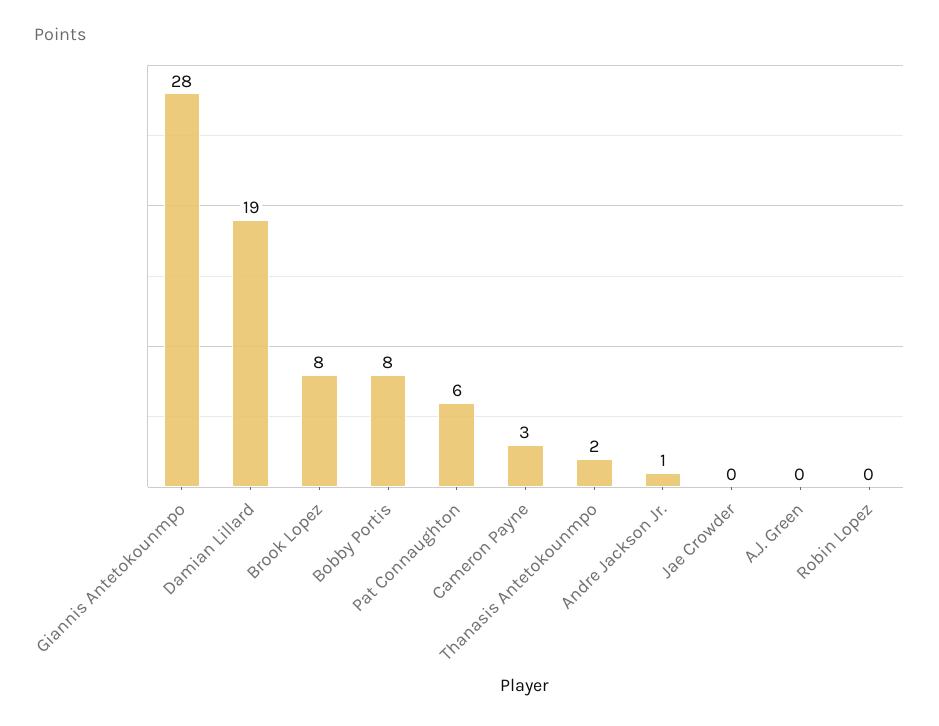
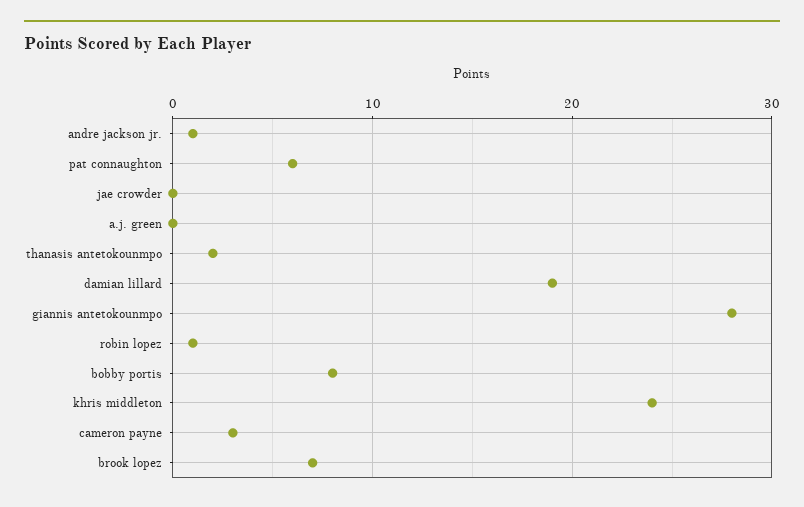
  {
    "Giannis Antetokounmpo": 28,
    "Damian Lillard": 19,
-   "Brook Lopez": 8,
+   "Brook Lopez": 7,
    "Bobby Portis": 8,
    "Pat Connaughton": 6,
    "Cameron Payne": 3,
    "Thanasis Antetokounmpo": 2,
    "Andre Jackson Jr.": 1,
    "Jae Crowder": 0,
    "A.J. Green": 0,
-   "Robin Lopez": 0
+   "Robin Lopez": 1,
+   "khris middleton": 24
  }

